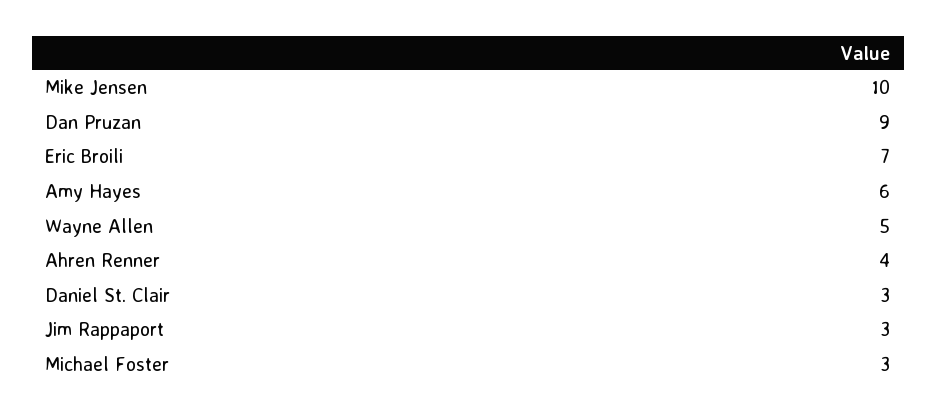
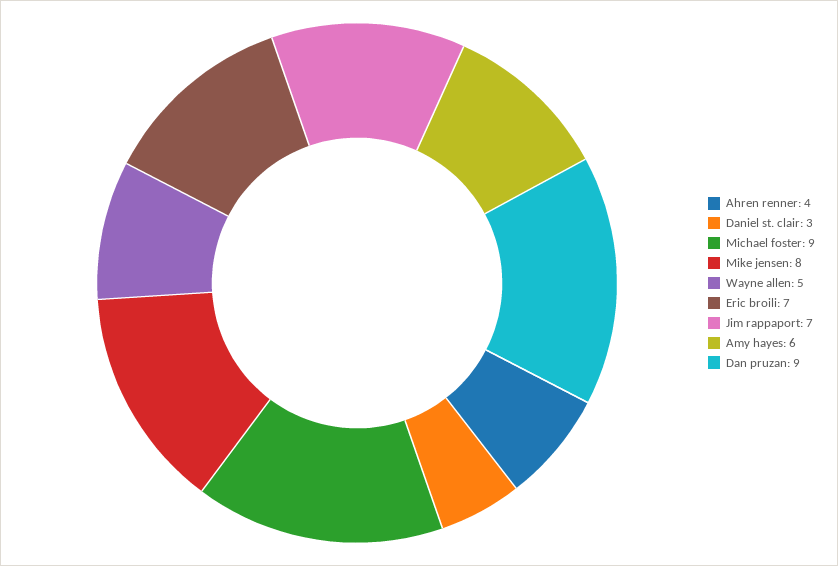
  {
-   "Mike Jensen": 10,
+   "Mike Jensen": 8,
    "Dan Pruzan": 9,
    "Eric Broili": 7,
    "Amy Hayes": 6,
    "Wayne Allen": 5,
    "Ahren Renner": 4,
    "Daniel St. Clair": 3,
-   "Jim Rappaport": 3,
+   "Jim Rappaport": 7,
-   "Michael Foster": 3
+   "Michael Foster": 9
  }

